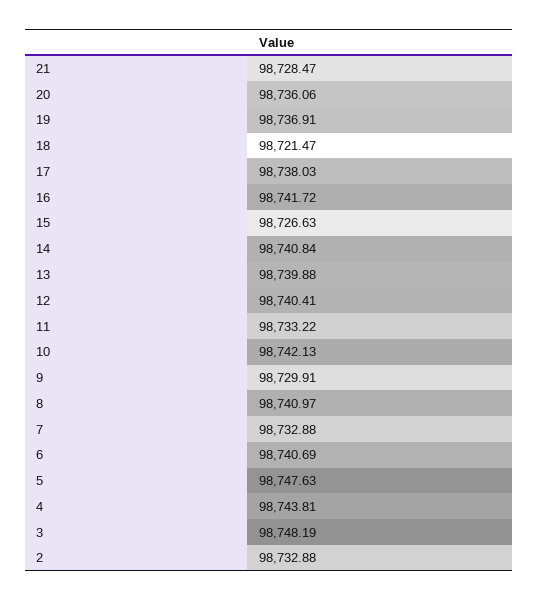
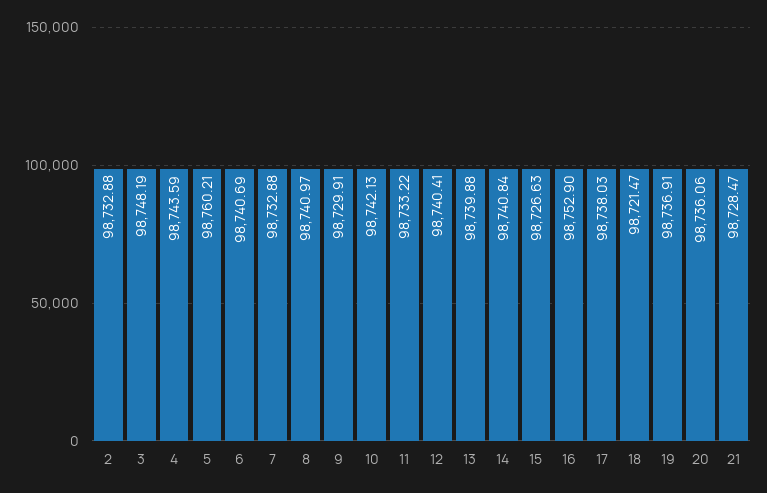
  {
    "21": 98728.47,
    "20": 98736.06,
    "19": 98736.91,
    "18": 98721.47,
    "17": 98738.03,
-   "16": 98741.72,
+   "16": 98752.9,
    "15": 98726.63,
    "14": 98740.84,
    "13": 98739.88,
    "12": 98740.41,
    "11": 98733.22,
    "10": 98742.13,
    "9": 98729.91,
    "8": 98740.97,
    "7": 98732.88,
    "6": 98740.69,
-   "5": 98747.63,
+   "5": 98760.21,
-   "4": 98743.81,
+   "4": 98743.59,
    "3": 98748.19,
    "2": 98732.88
  }

